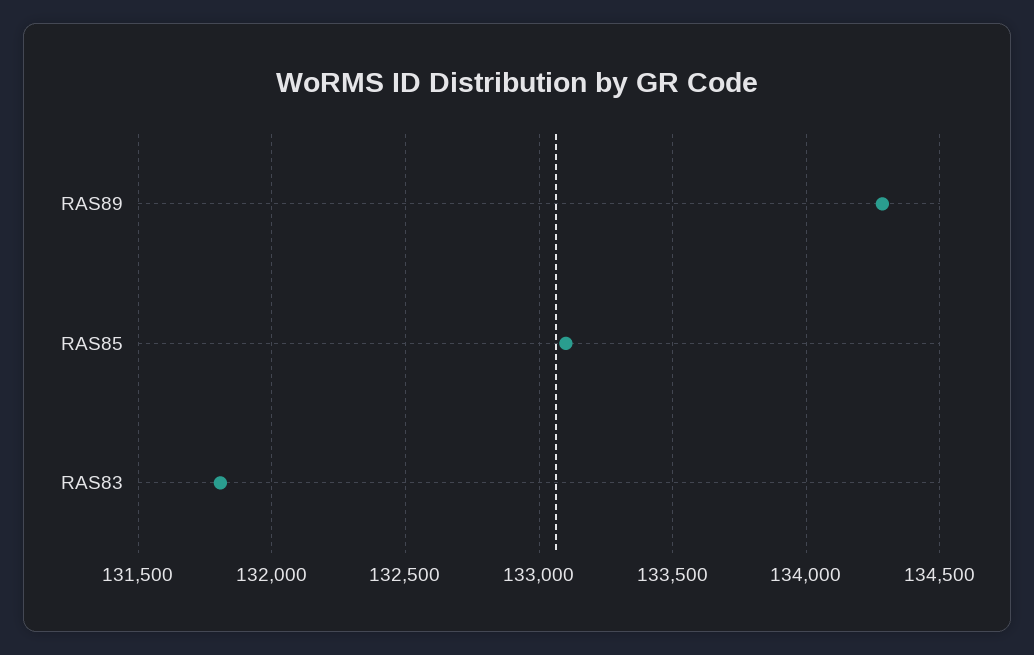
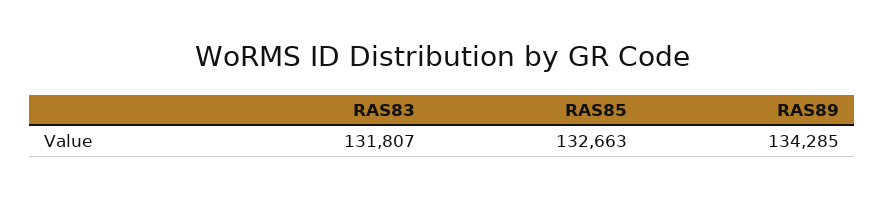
  {
    "RAS89": 134285,
-   "RAS85": 133100,
+   "RAS85": 132663,
    "RAS83": 131807
  }

